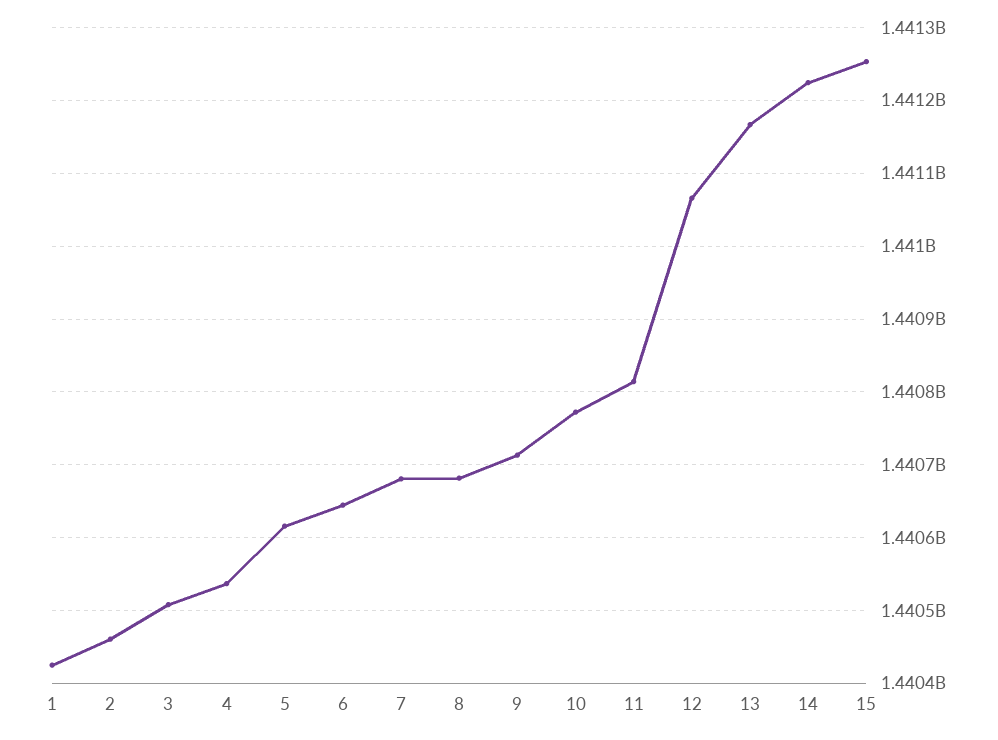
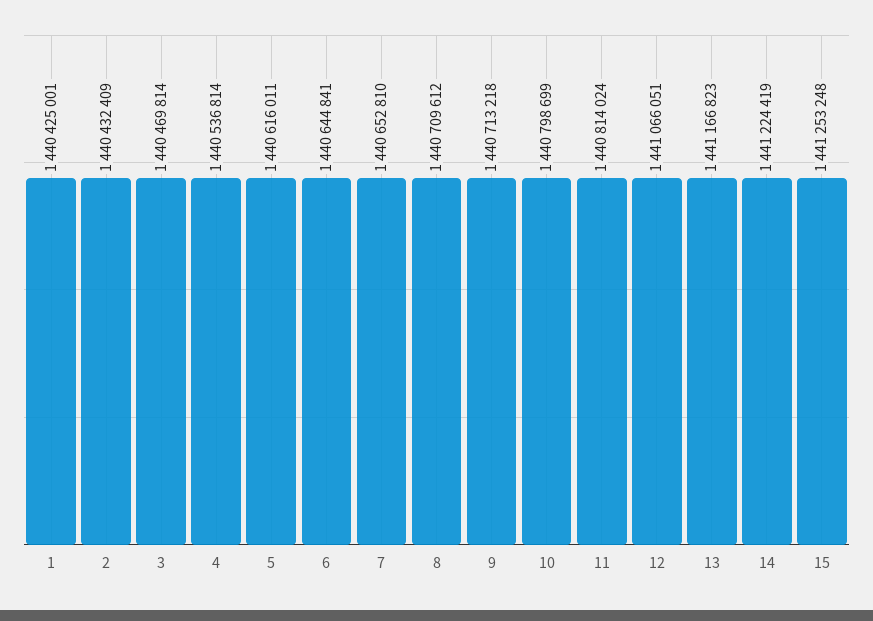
  {
    "1": 1440425001,
-   "2": 1440460000,
+   "2": 1440432409,
-   "3": 1440510000,
+   "3": 1440469814,
    "4": 1440536814,
    "5": 1440616011,
    "6": 1440644841,
-   "7": 1440680000,
+   "7": 1440652810,
-   "8": 1440680000,
+   "8": 1440709612,
    "9": 1440713218,
-   "10": 1440770000,
+   "10": 1440798699,
    "11": 1440814024,
    "12": 1441066051,
    "13": 1441166823,
    "14": 1441224419,
    "15": 1441253248
  }

